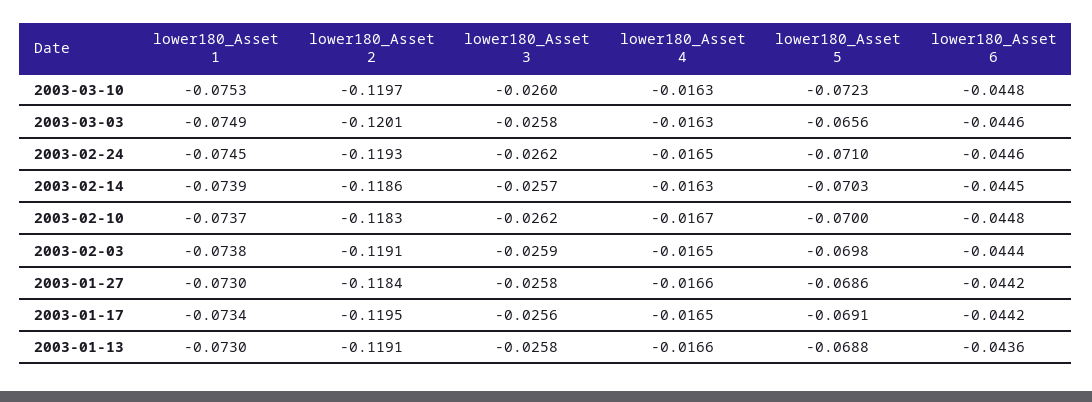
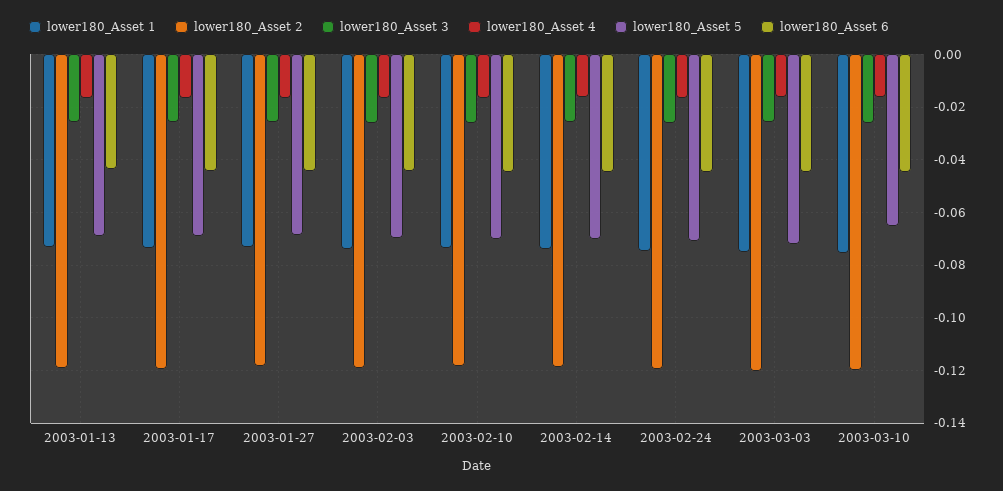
  {
    "lower180_Asset 1": {
      "2003-03-10": -0.0753,
      "2003-03-03": -0.0749,
      "2003-02-24": -0.0745,
      "2003-02-14": -0.0739,
      "2003-02-10": -0.0737,
      "2003-02-03": -0.0738,
      "2003-01-27": -0.073,
      "2003-01-17": -0.0734,
      "2003-01-13": -0.073
    },
    "lower180_Asset 2": {
      "2003-03-10": -0.1197,
      "2003-03-03": -0.1201,
      "2003-02-24": -0.1193,
      "2003-02-14": -0.1186,
      "2003-02-10": -0.1183,
      "2003-02-03": -0.1191,
      "2003-01-27": -0.1184,
      "2003-01-17": -0.1195,
      "2003-01-13": -0.1191
    },
    "lower180_Asset 3": {
      "2003-03-10": -0.026,
      "2003-03-03": -0.0258,
      "2003-02-24": -0.0262,
      "2003-02-14": -0.0257,
      "2003-02-10": -0.0262,
      "2003-02-03": -0.0259,
      "2003-01-27": -0.0258,
      "2003-01-17": -0.0256,
      "2003-01-13": -0.0258
    },
    "lower180_Asset 4": {
      "2003-03-10": -0.0163,
      "2003-03-03": -0.0163,
      "2003-02-24": -0.0165,
      "2003-02-14": -0.0163,
      "2003-02-10": -0.0167,
      "2003-02-03": -0.0165,
      "2003-01-27": -0.0166,
      "2003-01-17": -0.0165,
      "2003-01-13": -0.0166
    },
    "lower180_Asset 5": {
-     "2003-03-10": -0.0723,
+     "2003-03-10": -0.065,
-     "2003-03-03": -0.0656,
+     "2003-03-03": -0.0725,
      "2003-02-24": -0.071,
      "2003-02-14": -0.0703,
      "2003-02-10": -0.07,
      "2003-02-03": -0.0698,
      "2003-01-27": -0.0686,
      "2003-01-17": -0.0691,
      "2003-01-13": -0.0688
    },
    "lower180_Asset 6": {
      "2003-03-10": -0.0448,
      "2003-03-03": -0.0446,
      "2003-02-24": -0.0446,
      "2003-02-14": -0.0445,
      "2003-02-10": -0.0448,
      "2003-02-03": -0.0444,
      "2003-01-27": -0.0442,
      "2003-01-17": -0.0442,
      "2003-01-13": -0.0436
    }
  }

